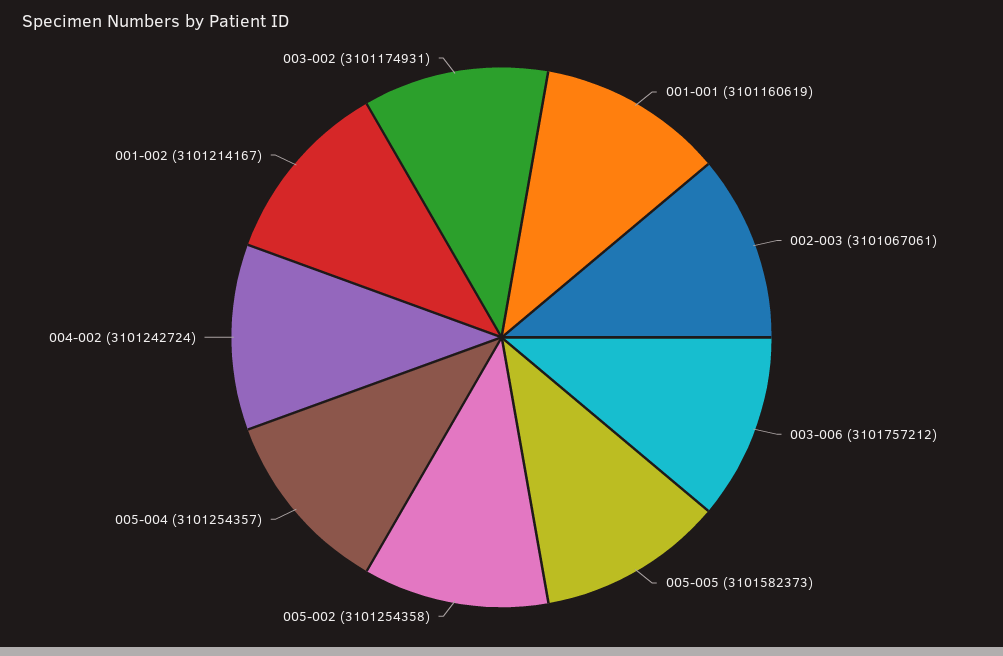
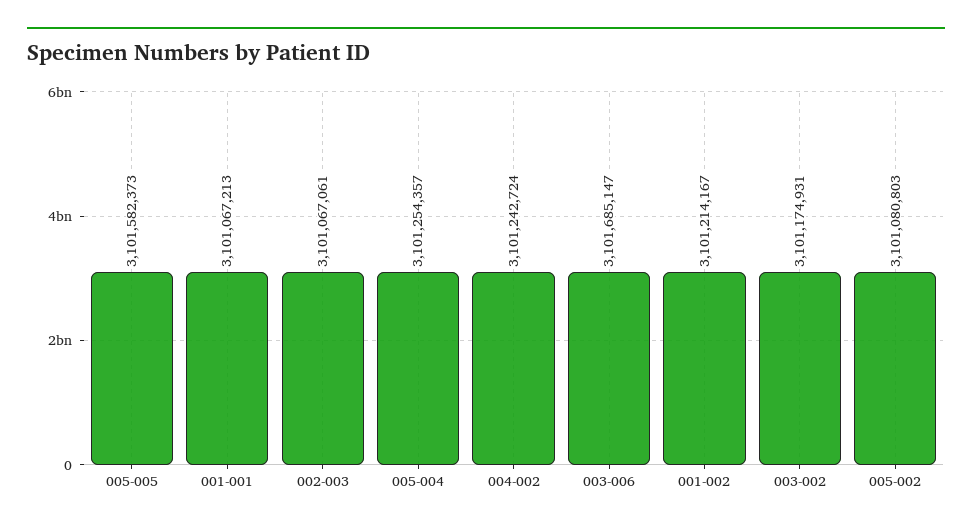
  {
-   "001-001": 3101160619,
+   "001-001": 3101067213,
    "002-003": 3101067061,
-   "003-006": 3101757212,
+   "003-006": 3101685147,
    "005-005": 3101582373,
-   "005-002": 3101254358,
+   "005-002": 3101080803,
    "005-004": 3101254357,
    "004-002": 3101242724,
    "001-002": 3101214167,
    "003-002": 3101174931
  }

